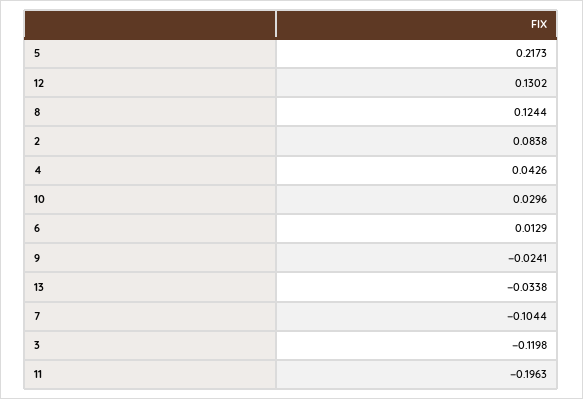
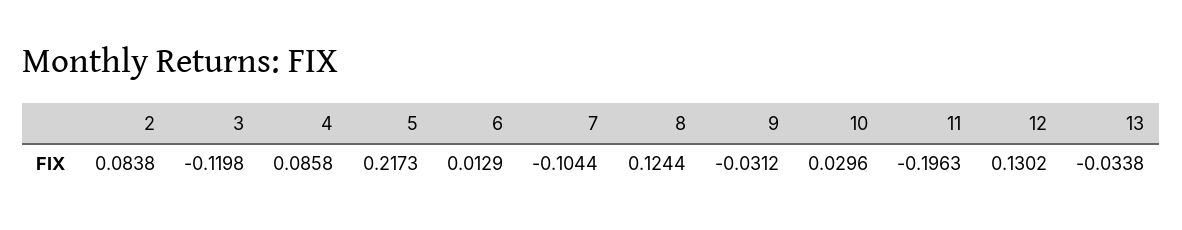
  {
    "5": 0.2173,
    "12": 0.1302,
    "8": 0.1244,
    "2": 0.0838,
-   "4": 0.0426,
+   "4": 0.0858,
    "10": 0.0296,
    "6": 0.0129,
-   "9": -0.0241,
+   "9": -0.0312,
    "13": -0.0338,
    "7": -0.1044,
    "3": -0.1198,
    "11": -0.1963
  }

